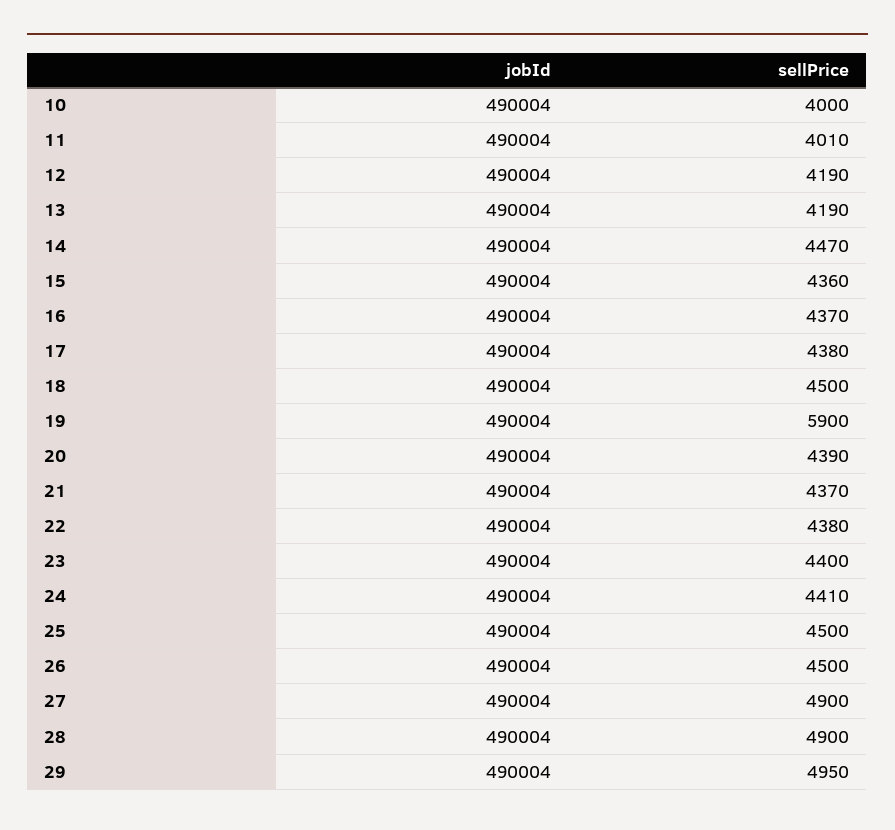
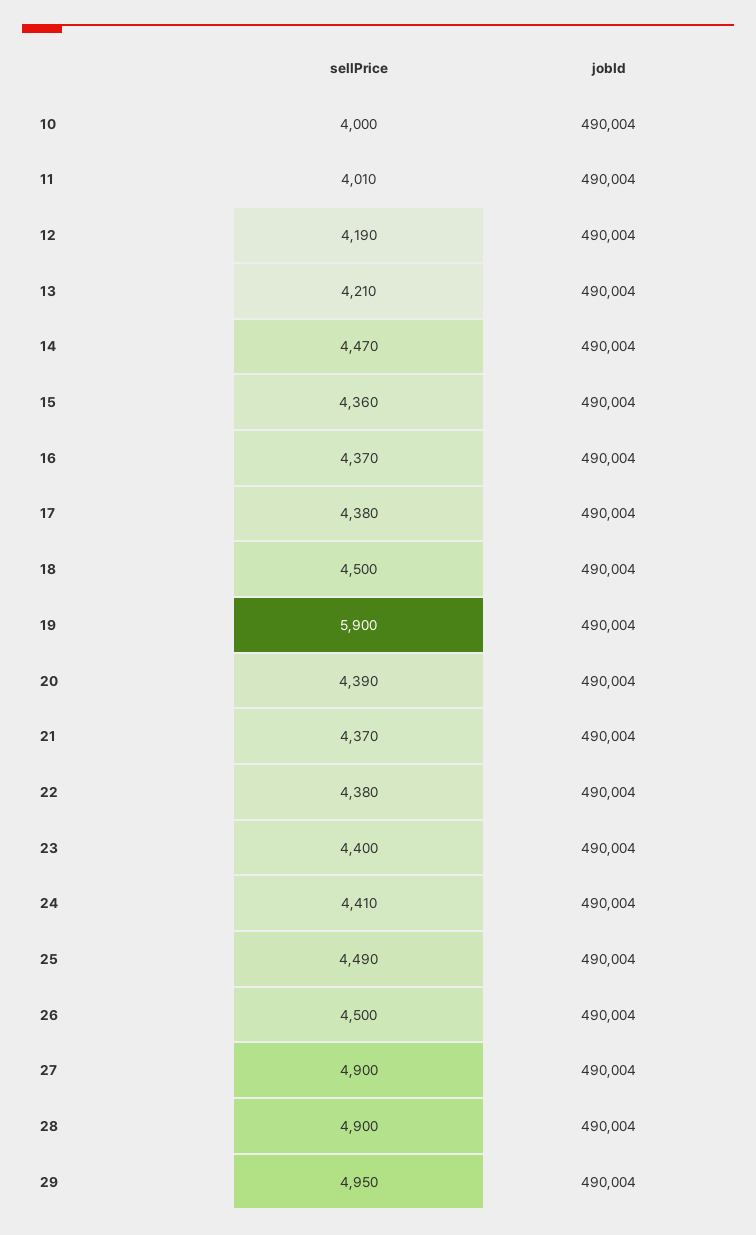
  {
    "jobId": {
      "10": 490004,
      "11": 490004,
      "12": 490004,
      "13": 490004,
      "14": 490004,
      "15": 490004,
      "16": 490004,
      "17": 490004,
      "18": 490004,
      "19": 490004,
      "20": 490004,
      "21": 490004,
      "22": 490004,
      "23": 490004,
      "24": 490004,
      "25": 490004,
      "26": 490004,
      "27": 490004,
      "28": 490004,
      "29": 490004
    },
    "sellPrice": {
      "10": 4000,
      "11": 4010,
      "12": 4190,
-     "13": 4190,
+     "13": 4210,
      "14": 4470,
      "15": 4360,
      "16": 4370,
      "17": 4380,
      "18": 4500,
      "19": 5900,
      "20": 4390,
      "21": 4370,
      "22": 4380,
      "23": 4400,
      "24": 4410,
-     "25": 4500,
+     "25": 4490,
      "26": 4500,
      "27": 4900,
      "28": 4900,
      "29": 4950
    }
  }

